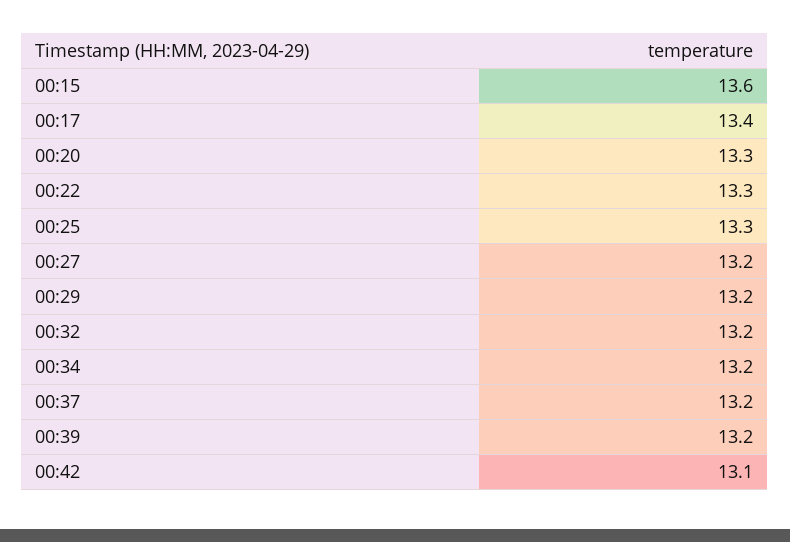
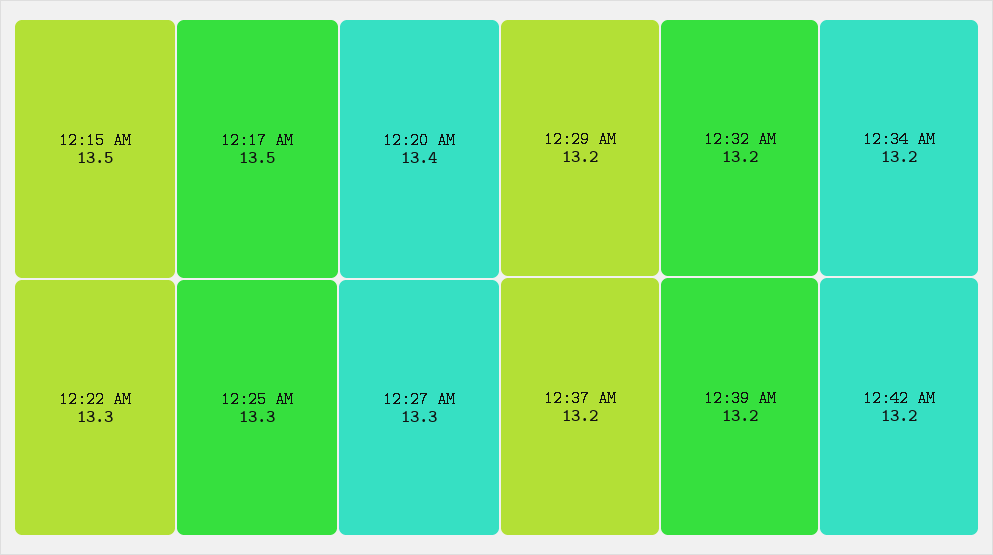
  {
-   "00:15": 13.6,
+   "00:15": 13.5,
-   "00:17": 13.4,
+   "00:17": 13.5,
-   "00:20": 13.3,
+   "00:20": 13.4,
    "00:22": 13.3,
    "00:25": 13.3,
-   "00:27": 13.2,
+   "00:27": 13.3,
    "00:29": 13.2,
    "00:32": 13.2,
    "00:34": 13.2,
    "00:37": 13.2,
    "00:39": 13.2,
-   "00:42": 13.1
+   "00:42": 13.2
  }

